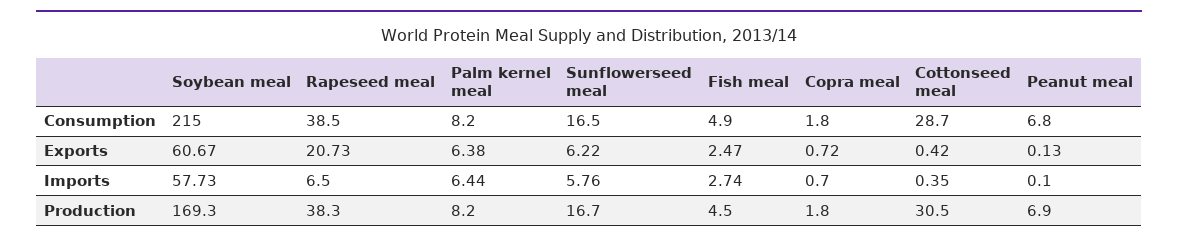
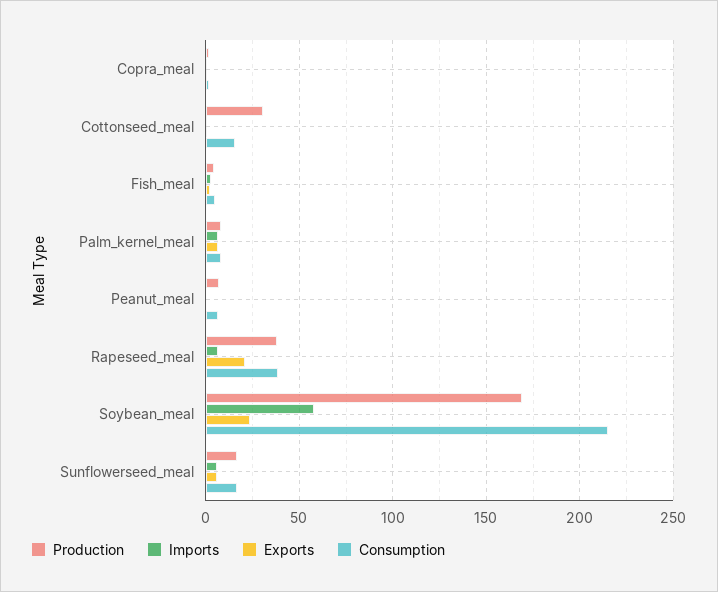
  {
    "Consumption": {
      "Soybean meal": 215,
      "Rapeseed meal": 38.5,
      "Palm kernel meal": 8.2,
      "Sunflowerseed meal": 16.5,
      "Fish meal": 4.9,
      "Copra meal": 1.8,
-     "Cottonseed meal": 28.7,
+     "Cottonseed meal": 15,
      "Peanut meal": 6.8
    },
    "Exports": {
-     "Soybean meal": 60.67,
+     "Soybean meal": 25,
      "Rapeseed meal": 20.73,
      "Palm kernel meal": 6.38,
      "Sunflowerseed meal": 6.22,
      "Fish meal": 2.47,
      "Copra meal": 0.72,
      "Cottonseed meal": 0.42,
      "Peanut meal": 0.13
    },
    "Imports": {
      "Soybean meal": 57.73,
      "Rapeseed meal": 6.5,
      "Palm kernel meal": 6.44,
      "Sunflowerseed meal": 5.76,
      "Fish meal": 2.74,
      "Copra meal": 0.7,
      "Cottonseed meal": 0.35,
      "Peanut meal": 0.1
    },
    "Production": {
      "Soybean meal": 169.3,
      "Rapeseed meal": 38.3,
      "Palm kernel meal": 8.2,
      "Sunflowerseed meal": 16.7,
      "Fish meal": 4.5,
      "Copra meal": 1.8,
      "Cottonseed meal": 30.5,
      "Peanut meal": 6.9
    }
  }

